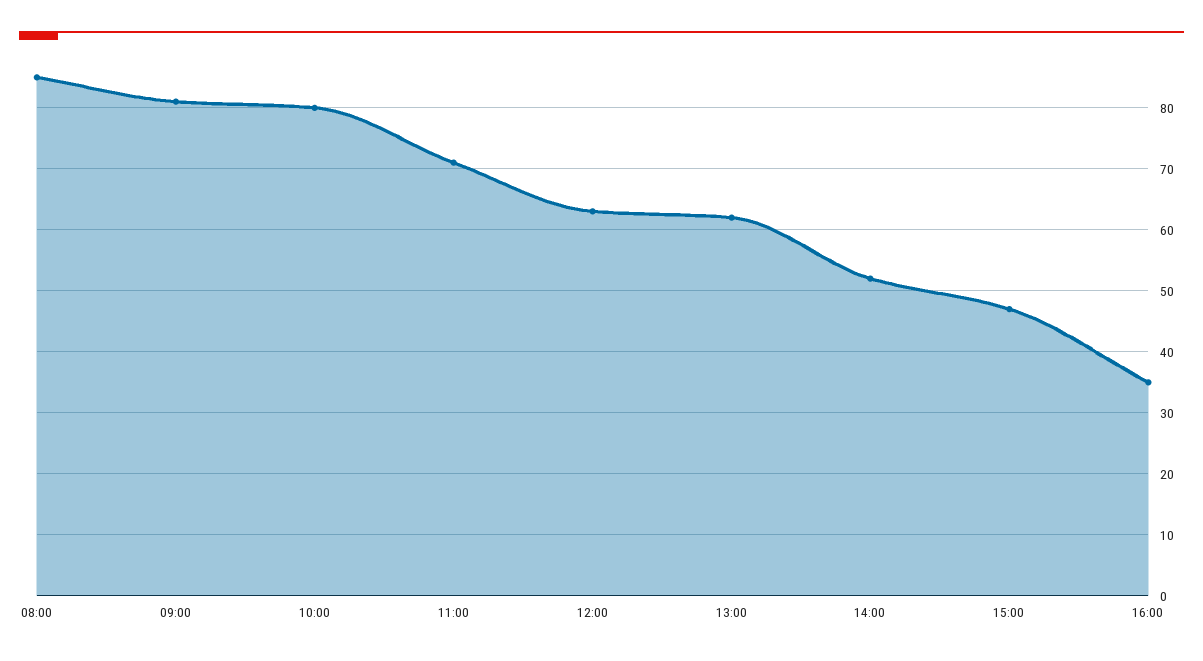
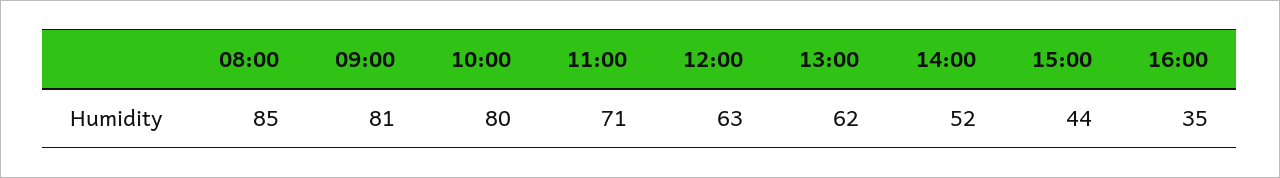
  {
    "08:00": 85,
    "09:00": 81,
    "10:00": 80,
    "11:00": 71,
    "12:00": 63,
    "13:00": 62,
    "14:00": 52,
-   "15:00": 47,
+   "15:00": 44,
    "16:00": 35
  }

